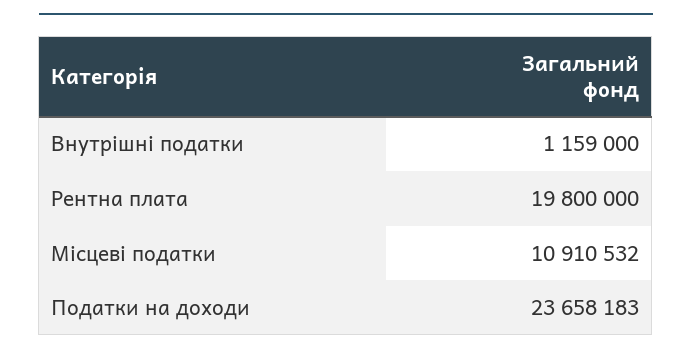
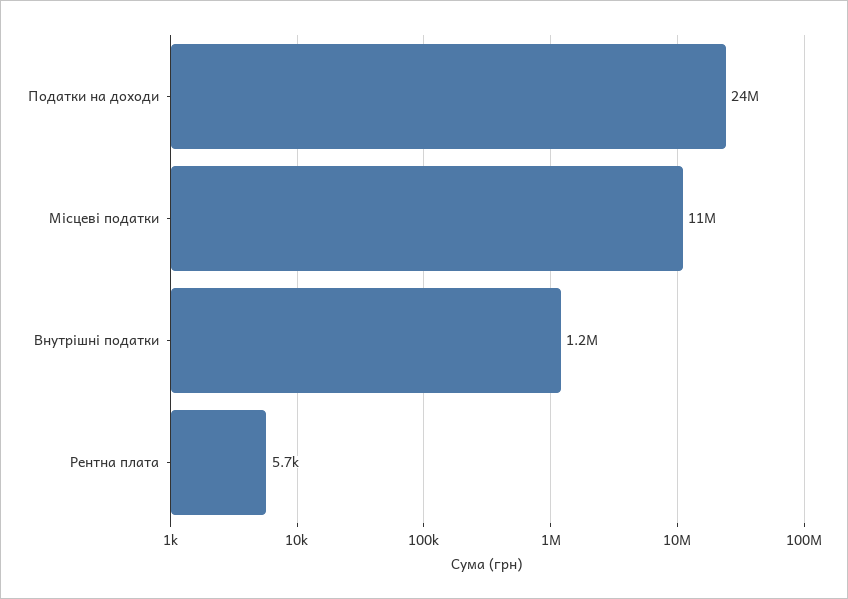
  {
    "Внутрішні податки": 1159000,
-   "Рентна плата": 19800000,
+   "Рентна плата": 5700,
    "Місцеві податки": 10910532,
    "Податки на доходи": 23658183
  }

